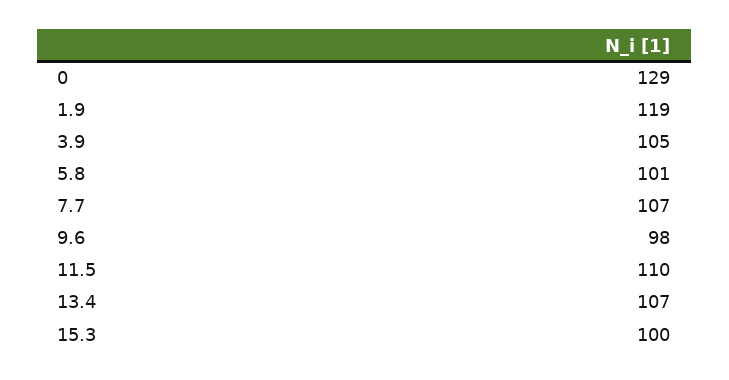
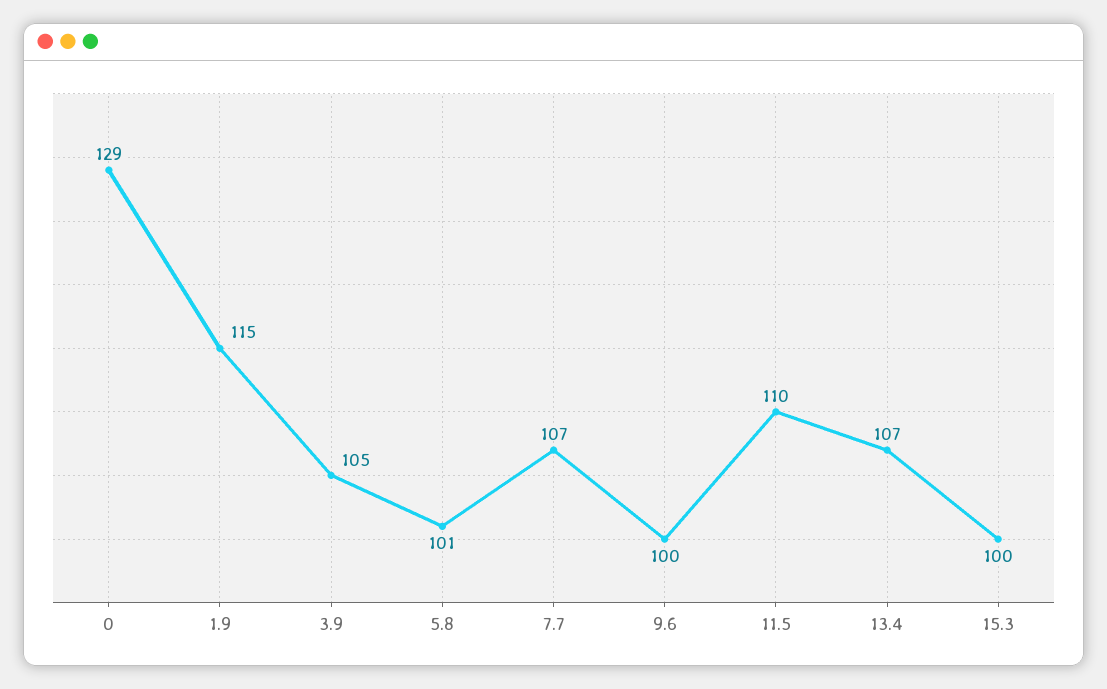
  {
    "0": 129,
-   "1.9": 119,
+   "1.9": 115,
    "3.9": 105,
    "5.8": 101,
    "7.7": 107,
-   "9.6": 98,
+   "9.6": 100,
    "11.5": 110,
    "13.4": 107,
    "15.3": 100
  }

